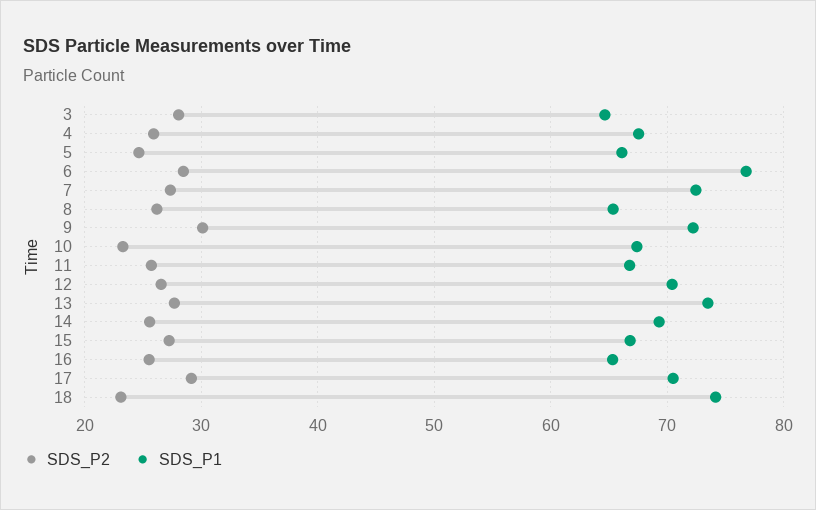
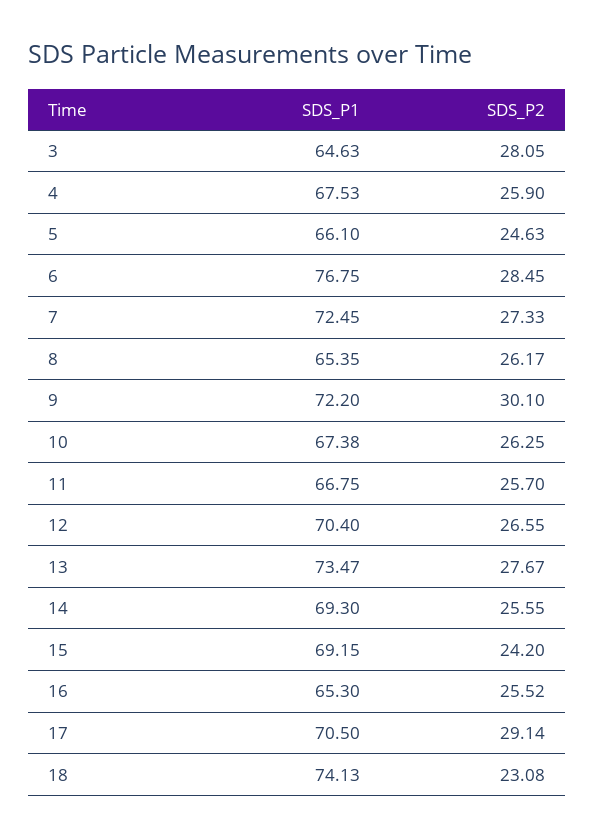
  {
    "SDS_P2": {
      "3": 28.05,
      "4": 25.9,
      "5": 24.63,
      "6": 28.45,
      "7": 27.33,
      "8": 26.17,
      "9": 30.1,
-     "10": 23,
+     "10": 26.25,
      "11": 25.7,
      "12": 26.55,
      "13": 27.67,
      "14": 25.55,
-     "15": 27,
+     "15": 24.2,
      "16": 25.52,
      "17": 29.14,
      "18": 23.08
    },
    "SDS_P1": {
      "3": 64.63,
      "4": 67.53,
      "5": 66.1,
      "6": 76.75,
      "7": 72.45,
      "8": 65.35,
      "9": 72.2,
      "10": 67.38,
      "11": 66.75,
      "12": 70.4,
      "13": 73.47,
      "14": 69.3,
-     "15": 67,
+     "15": 69.15,
      "16": 65.3,
      "17": 70.5,
      "18": 74.13
    }
  }

